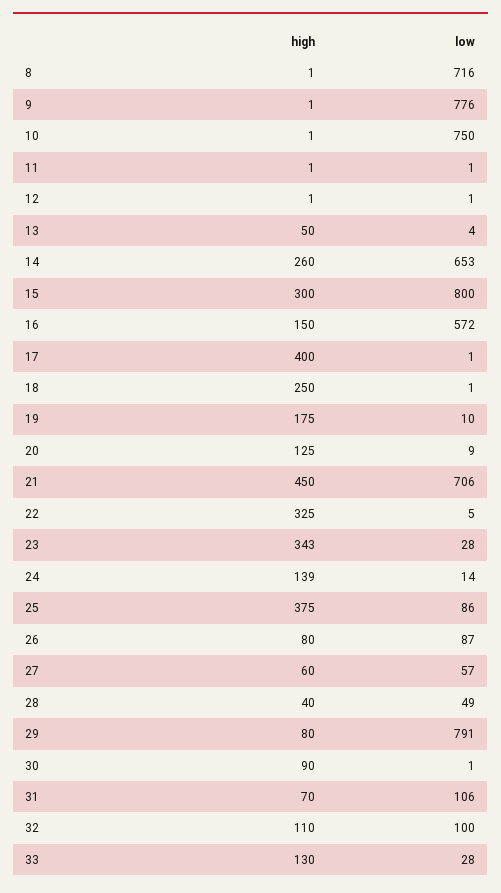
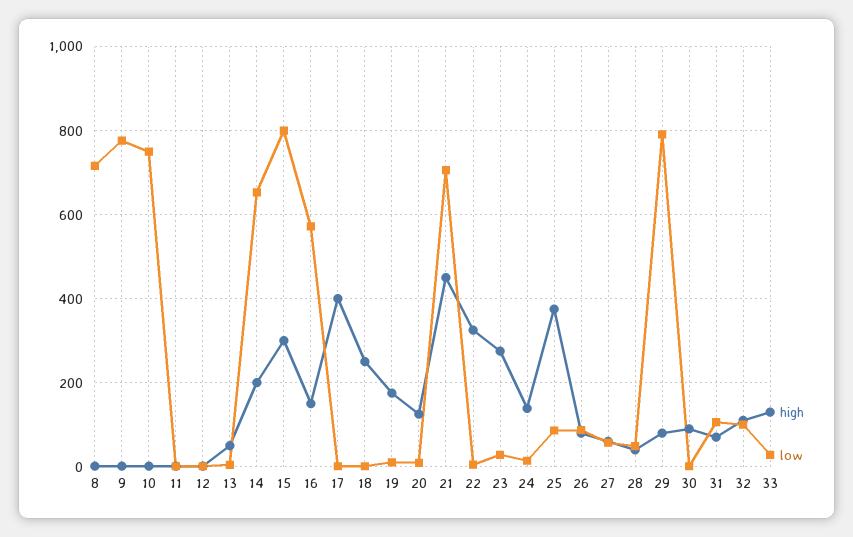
  {
    "high": {
      "8": 1,
      "9": 1,
      "10": 1,
      "11": 1,
      "12": 1,
      "13": 50,
-     "14": 260,
+     "14": 200,
      "15": 300,
      "16": 150,
      "17": 400,
      "18": 250,
      "19": 175,
      "20": 125,
      "21": 450,
      "22": 325,
-     "23": 343,
+     "23": 280,
      "24": 139,
      "25": 375,
      "26": 80,
      "27": 60,
      "28": 40,
      "29": 80,
      "30": 90,
      "31": 70,
      "32": 110,
      "33": 130
    },
    "low": {
      "8": 716,
      "9": 776,
      "10": 750,
      "11": 1,
      "12": 1,
      "13": 4,
      "14": 653,
      "15": 800,
      "16": 572,
      "17": 1,
      "18": 1,
      "19": 10,
      "20": 9,
      "21": 706,
      "22": 5,
      "23": 28,
      "24": 14,
      "25": 86,
      "26": 87,
      "27": 57,
      "28": 49,
      "29": 791,
      "30": 1,
      "31": 106,
      "32": 100,
      "33": 28
    }
  }

